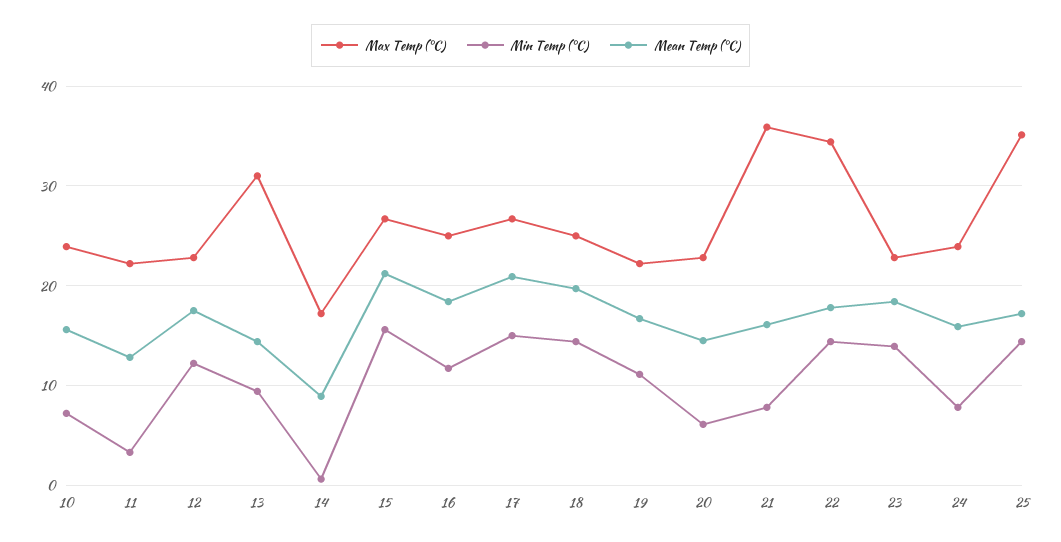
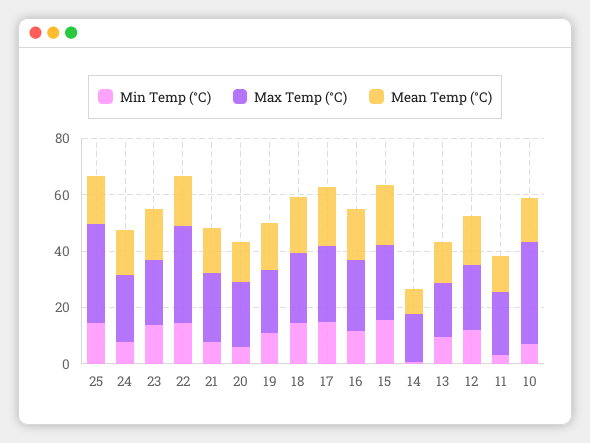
  {
    "Max Temp (°C)": {
-     "10": 24,
+     "10": 35,
      "11": 22,
      "12": 23,
-     "13": 31,
+     "13": 20,
      "14": 17,
      "15": 27,
      "16": 25,
      "17": 27,
      "18": 25,
      "19": 22,
      "20": 23,
-     "21": 36,
+     "21": 25,
      "22": 34,
      "23": 23,
      "24": 24,
      "25": 35
    },
    "Min Temp (°C)": {
      "10": 7,
      "11": 3,
      "12": 12,
      "13": 9,
      "14": 1,
      "15": 16,
      "16": 12,
      "17": 15,
      "18": 14,
      "19": 11,
      "20": 6,
      "21": 8,
      "22": 14,
      "23": 14,
      "24": 8,
      "25": 14
    },
    "Mean Temp (°C)": {
      "10": 16,
      "11": 13,
      "12": 18,
      "13": 14,
      "14": 9,
      "15": 21,
      "16": 18,
      "17": 21,
      "18": 20,
      "19": 17,
      "20": 15,
      "21": 16,
      "22": 18,
      "23": 18,
      "24": 16,
      "25": 17
    }
  }

